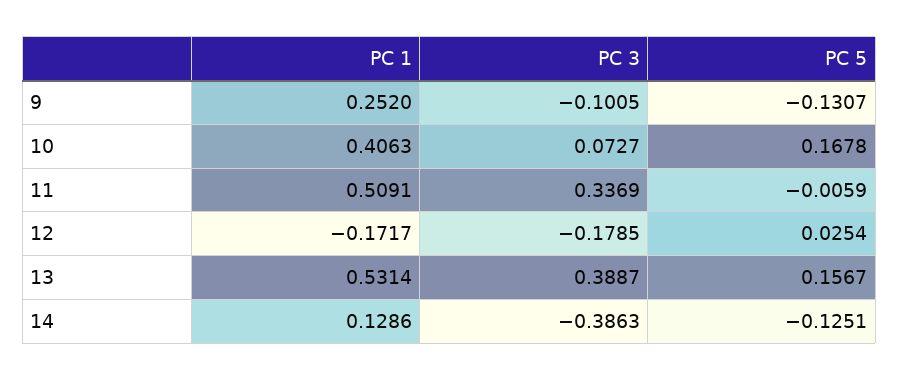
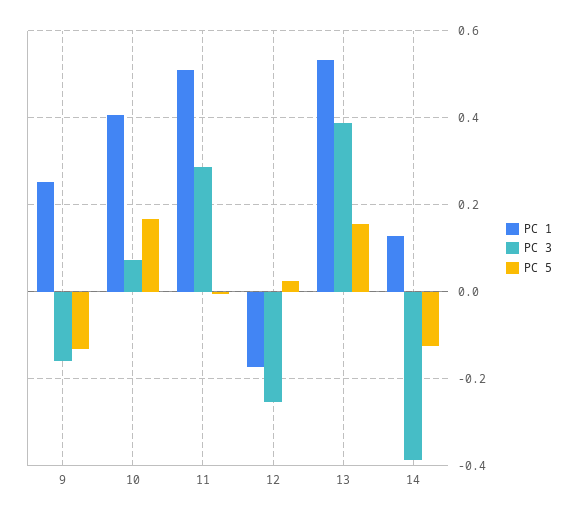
  {
    "PC 1": {
      "9": 0.252,
      "10": 0.4063,
      "11": 0.5091,
      "12": -0.1717,
      "13": 0.5314,
      "14": 0.1286
    },
    "PC 3": {
-     "9": -0.1005,
+     "9": -0.16,
      "10": 0.0727,
-     "11": 0.3369,
+     "11": 0.28,
-     "12": -0.1785,
+     "12": -0.26,
      "13": 0.3887,
      "14": -0.3863
    },
    "PC 5": {
      "9": -0.1307,
      "10": 0.1678,
      "11": -0.0059,
      "12": 0.0254,
      "13": 0.1567,
      "14": -0.1251
    }
  }

